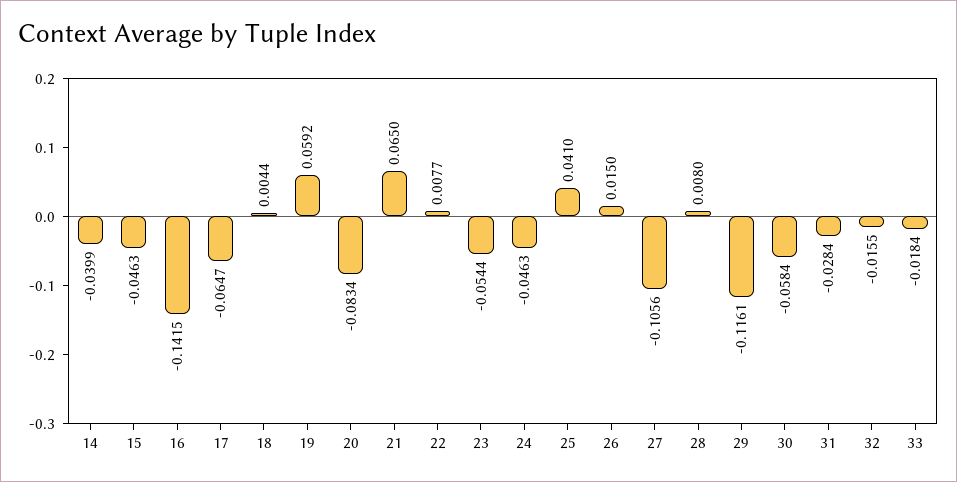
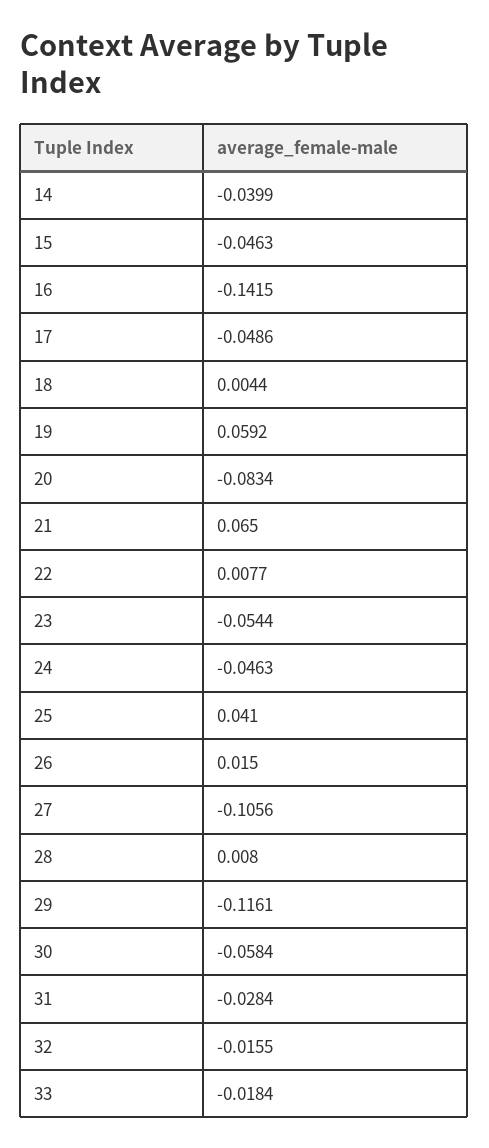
  {
    "14": -0.0399,
    "15": -0.0463,
    "16": -0.1415,
-   "17": -0.0647,
+   "17": -0.0486,
    "18": 0.0044,
    "19": 0.0592,
    "20": -0.0834,
    "21": 0.065,
    "22": 0.0077,
    "23": -0.0544,
    "24": -0.0463,
    "25": 0.041,
    "26": 0.015,
    "27": -0.1056,
    "28": 0.008,
    "29": -0.1161,
    "30": -0.0584,
    "31": -0.0284,
    "32": -0.0155,
    "33": -0.0184
  }

